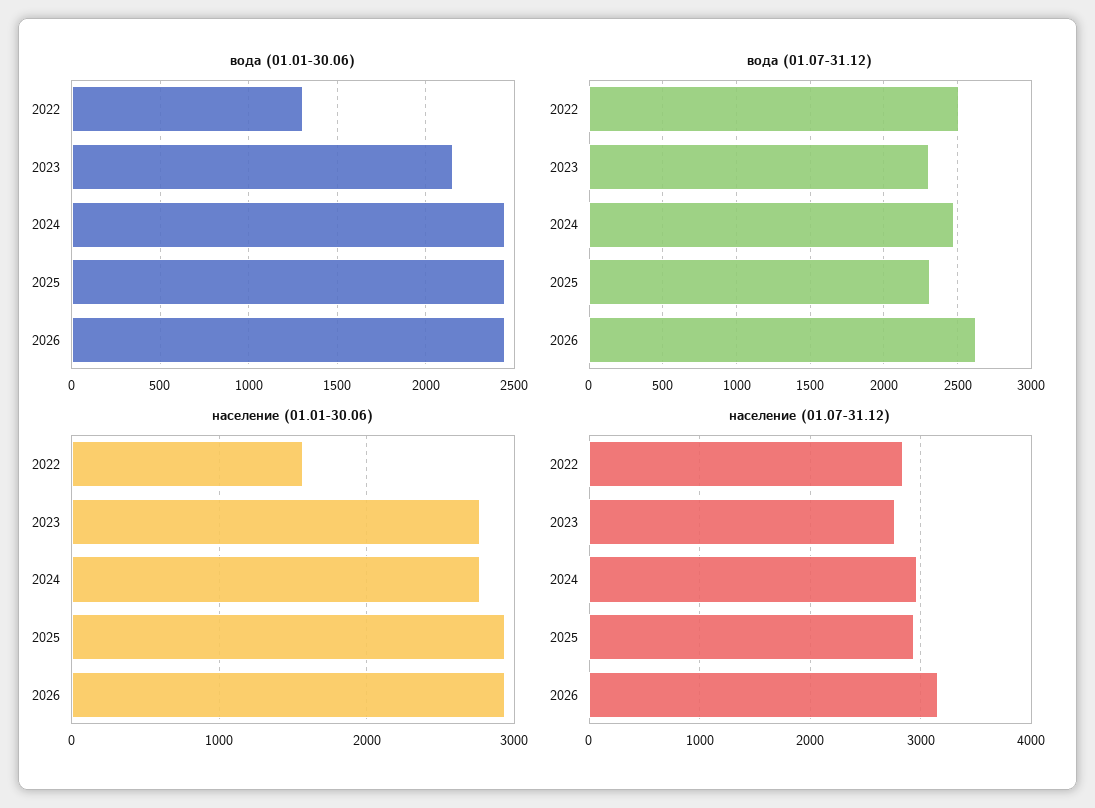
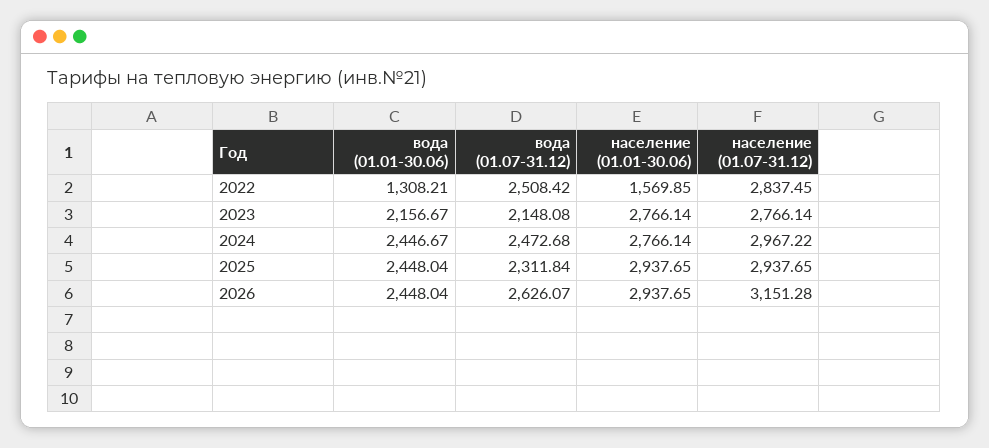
  {
    "вода (01.01-30.06)": {
      "2022": 1308.21,
      "2023": 2156.67,
      "2024": 2446.67,
      "2025": 2448.04,
      "2026": 2448.04
    },
    "вода (01.07-31.12)": {
      "2022": 2508.42,
-     "2023": 2300,
+     "2023": 2148.08,
      "2024": 2472.68,
      "2025": 2311.84,
      "2026": 2626.07
    },
    "население (01.01-30.06)": {
      "2022": 1569.85,
      "2023": 2766.14,
      "2024": 2766.14,
      "2025": 2937.65,
      "2026": 2937.65
    },
    "население (01.07-31.12)": {
      "2022": 2837.45,
      "2023": 2766.14,
      "2024": 2967.22,
      "2025": 2937.65,
      "2026": 3151.28
    }
  }

